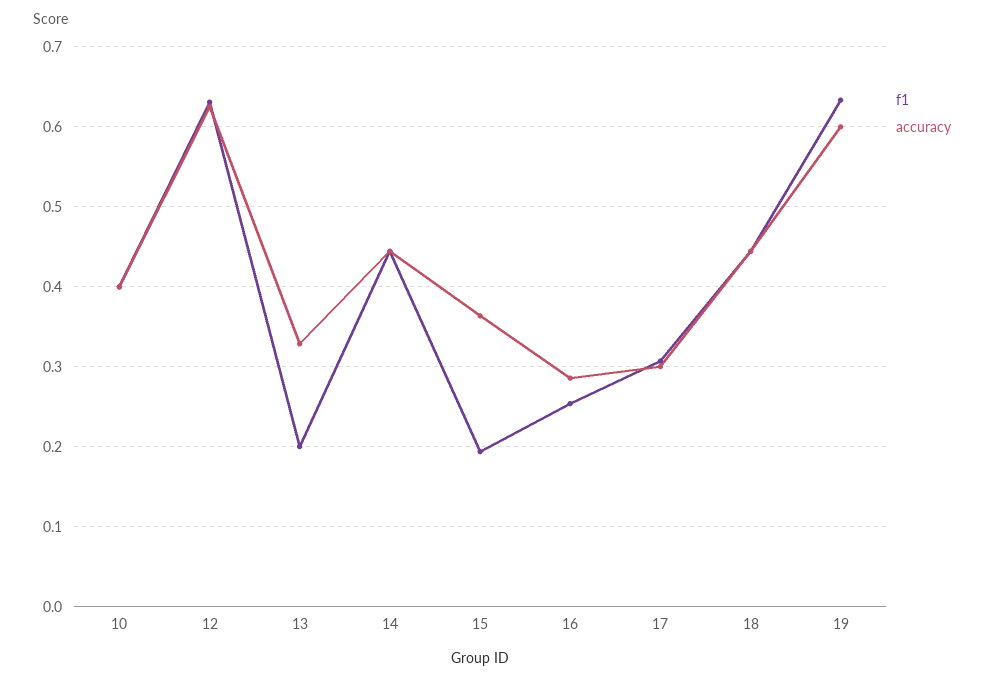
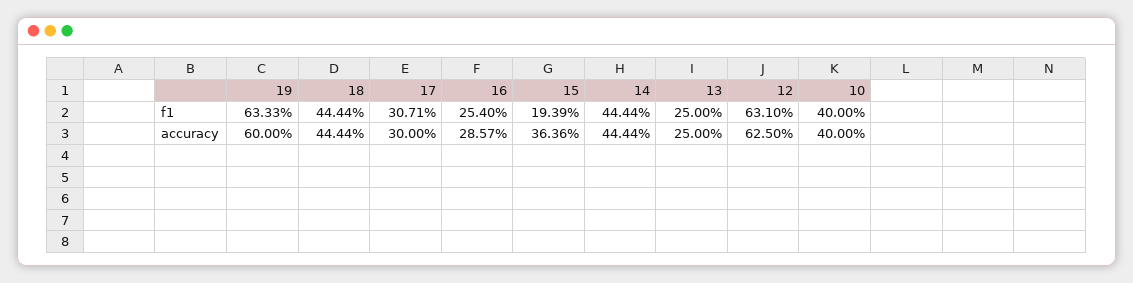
  {
    "f1": {
      "10": 0.4,
      "12": 0.631,
-     "13": 0.2,
+     "13": 0.25,
      "14": 0.4444,
      "15": 0.1939,
      "16": 0.254,
      "17": 0.3071,
      "18": 0.4444,
      "19": 0.6333
    },
    "accuracy": {
      "10": 0.4,
      "12": 0.625,
-     "13": 0.33,
+     "13": 0.25,
      "14": 0.4444,
      "15": 0.3636,
      "16": 0.2857,
      "17": 0.3,
      "18": 0.4444,
      "19": 0.6
    }
  }

